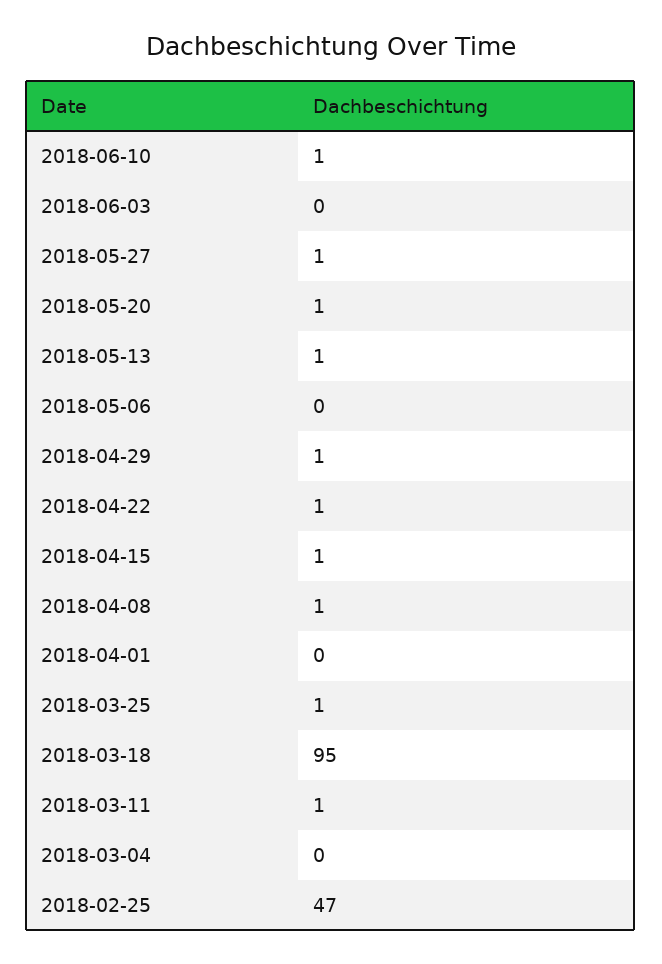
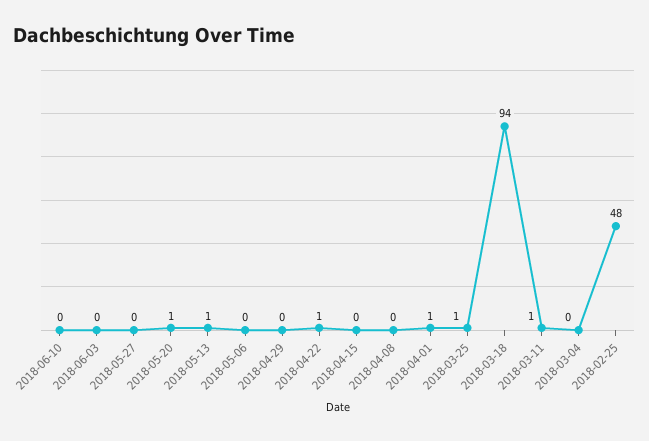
  {
-   "2018-06-10": 1,
+   "2018-06-10": 0,
    "2018-06-03": 0,
-   "2018-05-27": 1,
+   "2018-05-27": 0,
    "2018-05-20": 1,
    "2018-05-13": 1,
    "2018-05-06": 0,
-   "2018-04-29": 1,
+   "2018-04-29": 0,
    "2018-04-22": 1,
-   "2018-04-15": 1,
+   "2018-04-15": 0,
-   "2018-04-08": 1,
+   "2018-04-08": 0,
-   "2018-04-01": 0,
+   "2018-04-01": 1,
    "2018-03-25": 1,
-   "2018-03-18": 95,
+   "2018-03-18": 94,
    "2018-03-11": 1,
    "2018-03-04": 0,
-   "2018-02-25": 47
+   "2018-02-25": 48
  }

